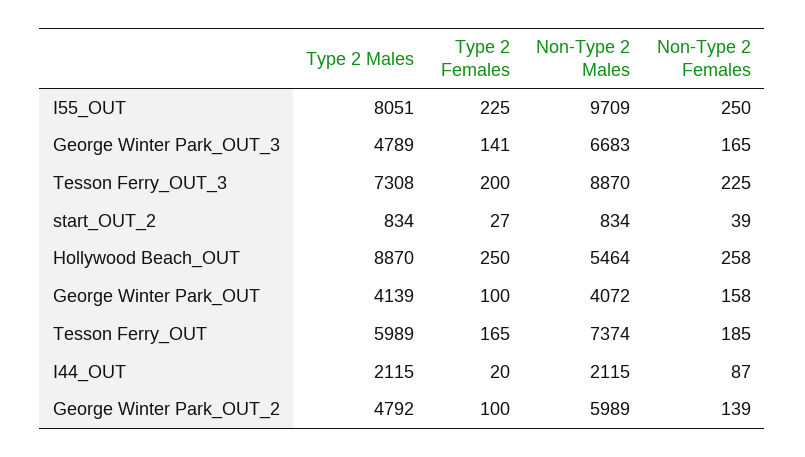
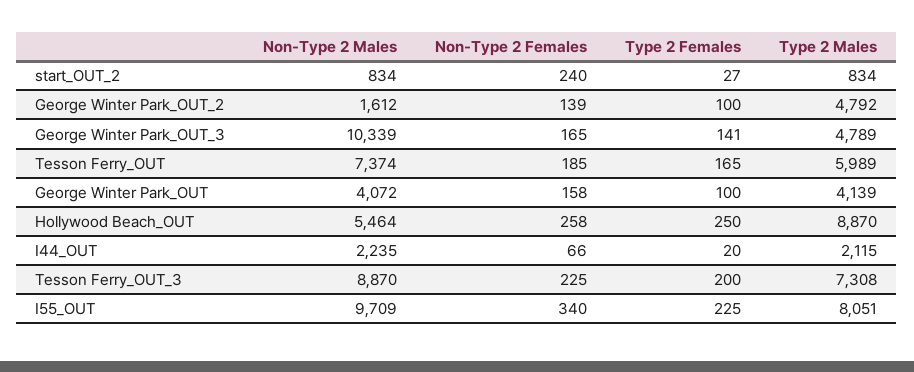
  {
    "Type 2 Males": {
      "I55_OUT": 8051,
      "George Winter Park_OUT_3": 4789,
      "Tesson Ferry_OUT_3": 7308,
      "start_OUT_2": 834,
      "Hollywood Beach_OUT": 8870,
      "George Winter Park_OUT": 4139,
      "Tesson Ferry_OUT": 5989,
      "I44_OUT": 2115,
      "George Winter Park_OUT_2": 4792
    },
    "Type 2 Females": {
      "I55_OUT": 225,
      "George Winter Park_OUT_3": 141,
      "Tesson Ferry_OUT_3": 200,
      "start_OUT_2": 27,
      "Hollywood Beach_OUT": 250,
      "George Winter Park_OUT": 100,
      "Tesson Ferry_OUT": 165,
      "I44_OUT": 20,
      "George Winter Park_OUT_2": 100
    },
    "Non-Type 2 Males": {
      "I55_OUT": 9709,
-     "George Winter Park_OUT_3": 6683,
+     "George Winter Park_OUT_3": 10339,
      "Tesson Ferry_OUT_3": 8870,
      "start_OUT_2": 834,
      "Hollywood Beach_OUT": 5464,
      "George Winter Park_OUT": 4072,
      "Tesson Ferry_OUT": 7374,
-     "I44_OUT": 2115,
+     "I44_OUT": 2235,
-     "George Winter Park_OUT_2": 5989
+     "George Winter Park_OUT_2": 1612
    },
    "Non-Type 2 Females": {
-     "I55_OUT": 250,
+     "I55_OUT": 340,
      "George Winter Park_OUT_3": 165,
      "Tesson Ferry_OUT_3": 225,
-     "start_OUT_2": 39,
+     "start_OUT_2": 240,
      "Hollywood Beach_OUT": 258,
      "George Winter Park_OUT": 158,
      "Tesson Ferry_OUT": 185,
-     "I44_OUT": 87,
+     "I44_OUT": 66,
      "George Winter Park_OUT_2": 139
    }
  }

